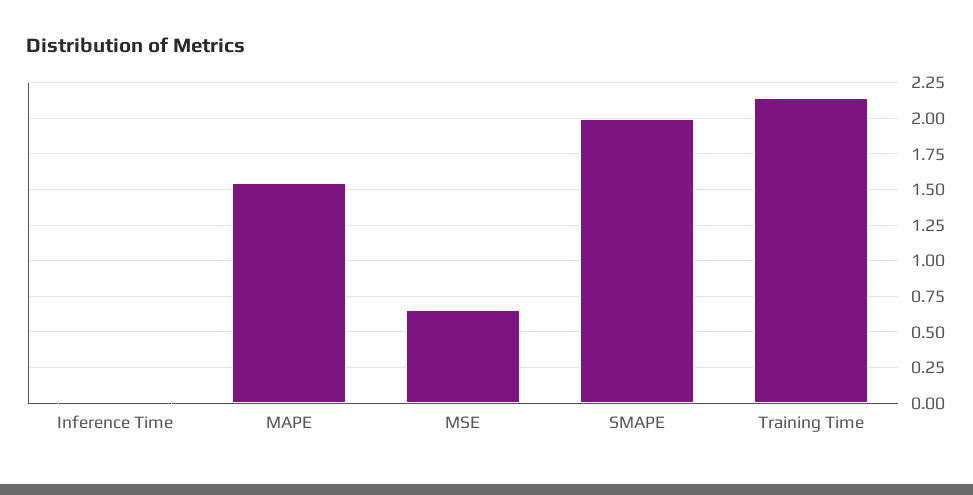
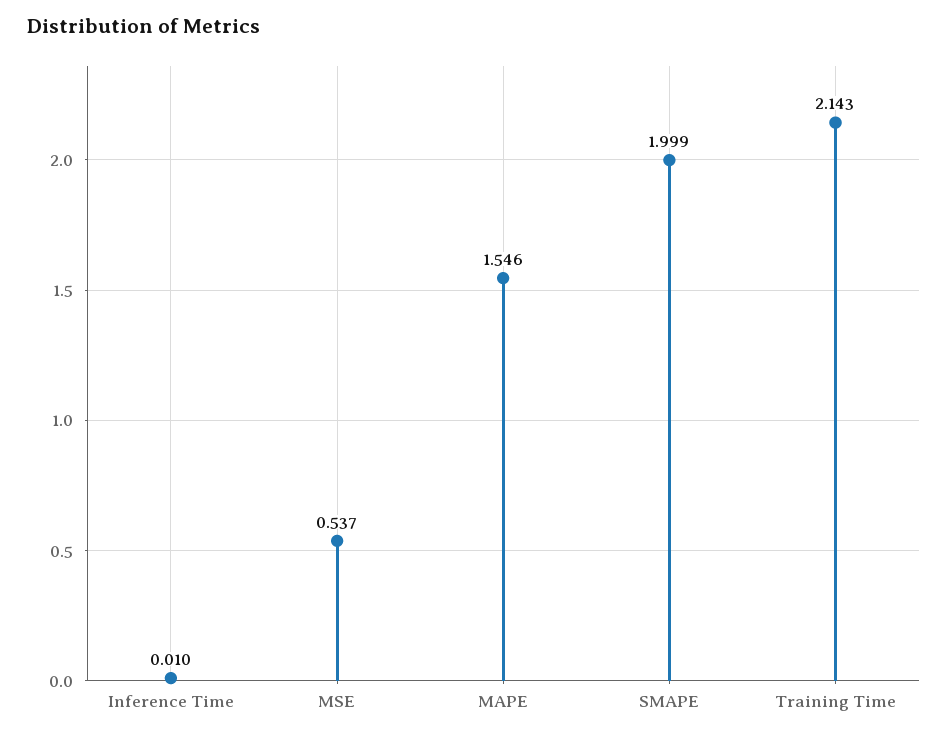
  {
    "Inference Time": 0.01,
    "MAPE": 1.546,
-   "MSE": 0.65,
+   "MSE": 0.537,
    "SMAPE": 1.999,
    "Training Time": 2.143
  }

